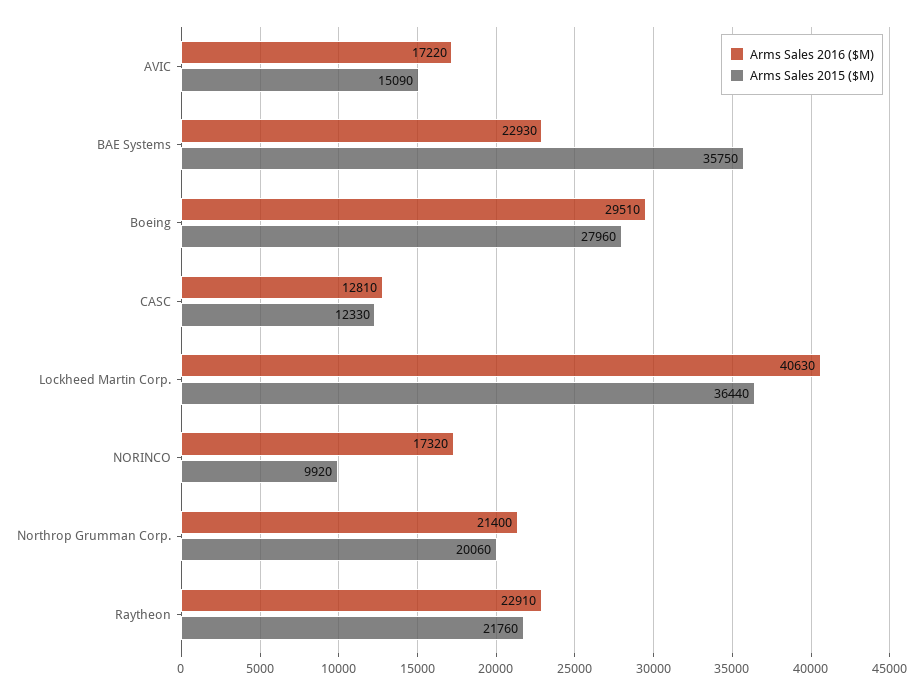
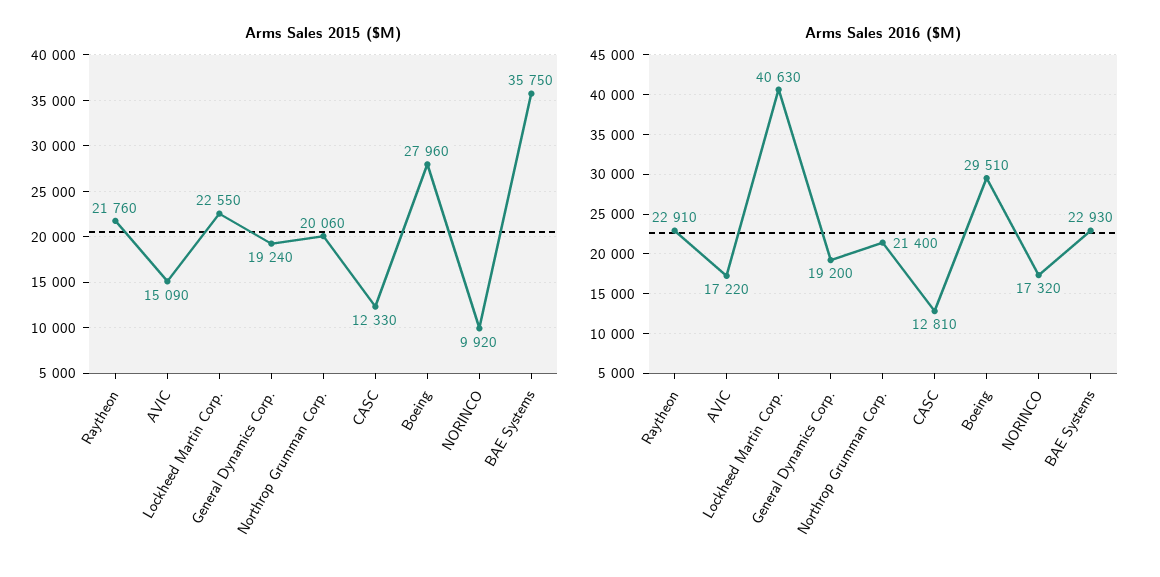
  {
    "Arms Sales 2016 ($M)": {
      "AVIC": 17220,
      "BAE Systems": 22930,
      "Boeing": 29510,
      "CASC": 12810,
      "Lockheed Martin Corp.": 40630,
      "NORINCO": 17320,
      "Northrop Grumman Corp.": 21400,
-     "Raytheon": 22910
+     "Raytheon": 22910,
+     "General Dynamics Corp.": 19200
    },
    "Arms Sales 2015 ($M)": {
      "AVIC": 15090,
      "BAE Systems": 35750,
      "Boeing": 27960,
      "CASC": 12330,
-     "Lockheed Martin Corp.": 36440,
+     "Lockheed Martin Corp.": 22550,
      "NORINCO": 9920,
      "Northrop Grumman Corp.": 20060,
-     "Raytheon": 21760
+     "Raytheon": 21760,
+     "General Dynamics Corp.": 19240
    }
  }

